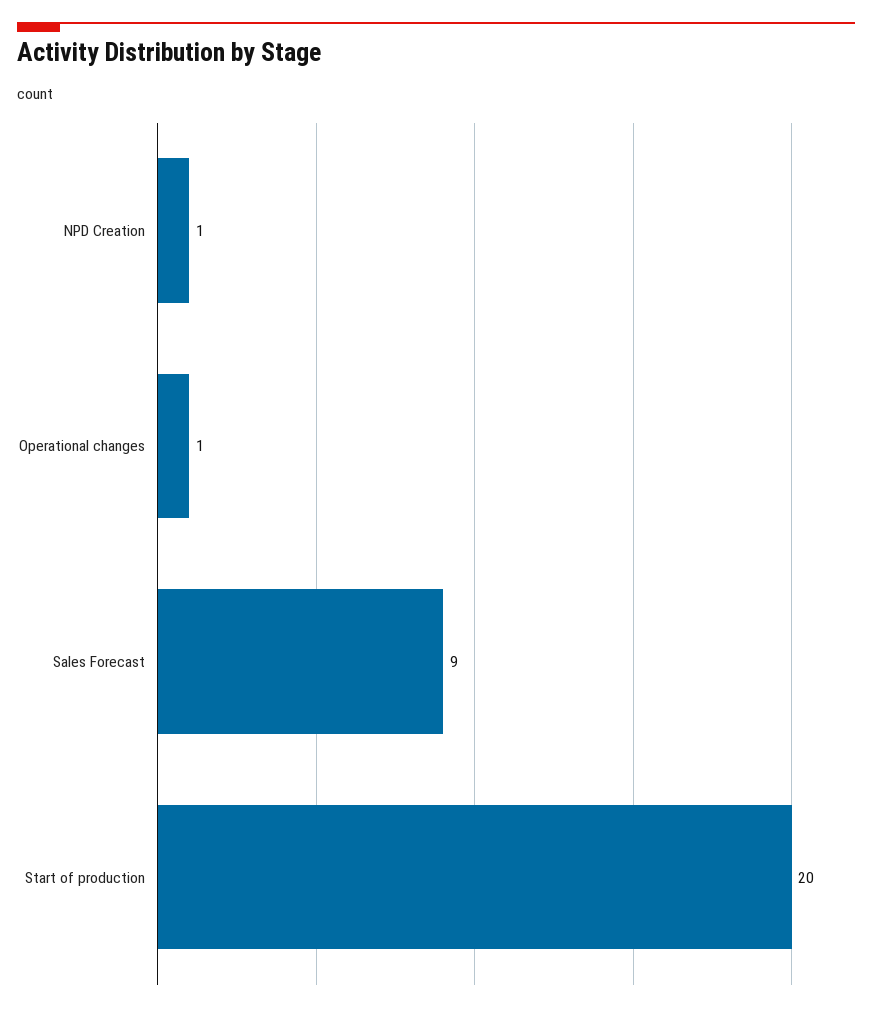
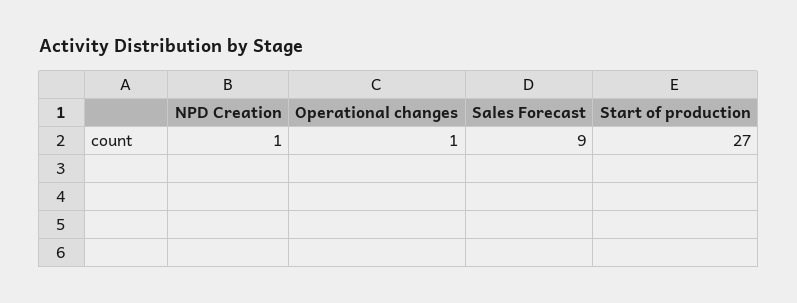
  {
    "NPD Creation": 1,
    "Operational changes": 1,
    "Sales Forecast": 9,
-   "Start of production": 20
+   "Start of production": 27
  }

